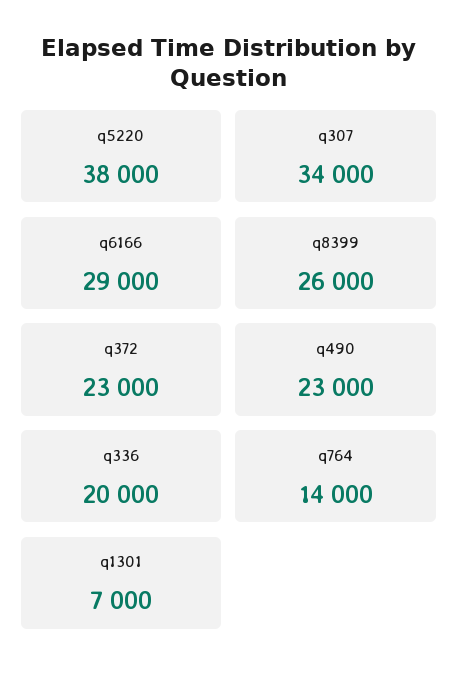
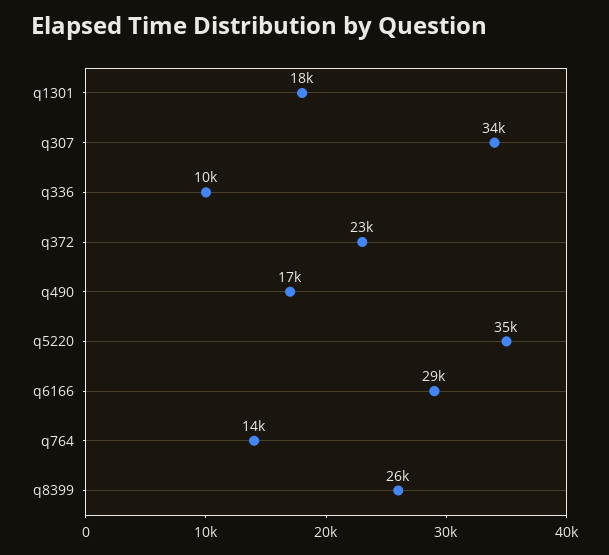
  {
-   "q5220": 38000,
+   "q5220": 35000,
    "q307": 34000,
    "q6166": 29000,
    "q8399": 26000,
    "q372": 23000,
-   "q490": 23000,
+   "q490": 17000,
-   "q336": 20000,
+   "q336": 10000,
    "q764": 14000,
-   "q1301": 7000
+   "q1301": 18000
  }

